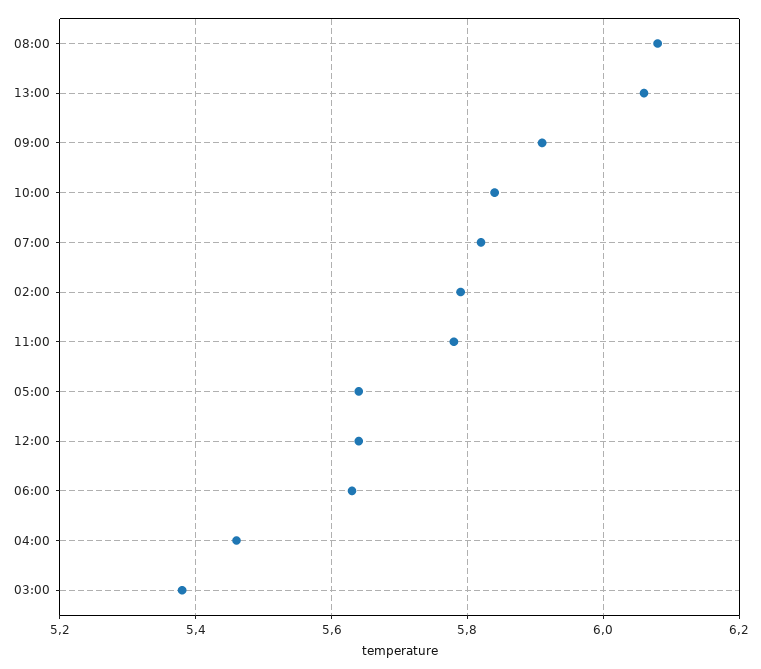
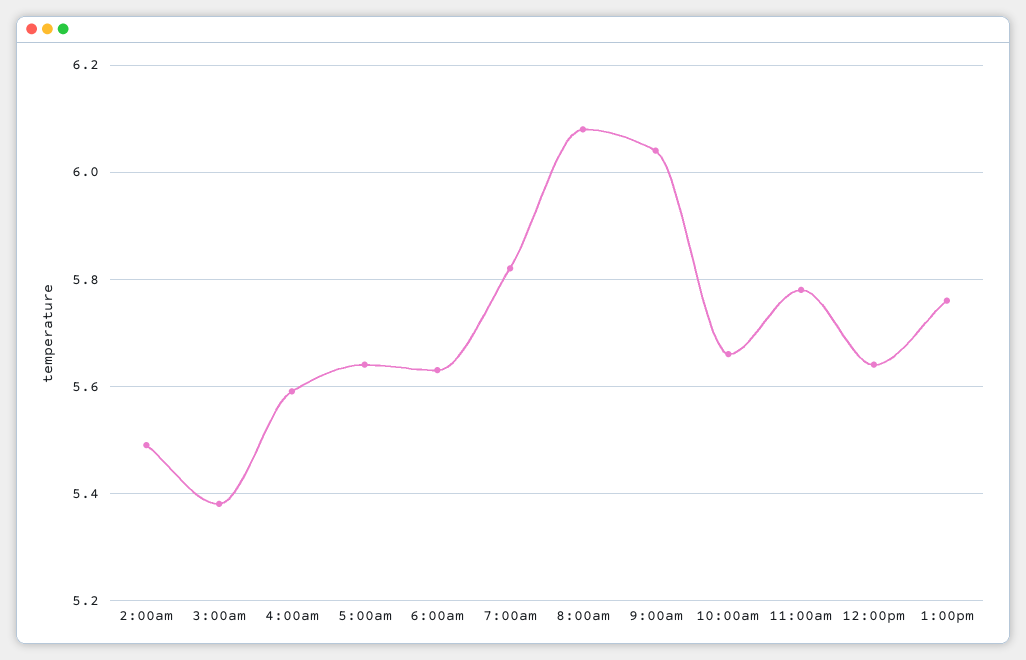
  {
    "08:00": 6.1,
-   "13:00": 6.05,
+   "13:00": 5.75,
-   "09:00": 5.9,
+   "09:00": 6.05,
-   "10:00": 5.85,
+   "10:00": 5.65,
    "07:00": 5.8,
-   "02:00": 5.8,
+   "02:00": 5.5,
    "11:00": 5.8,
    "05:00": 5.65,
    "12:00": 5.65,
    "06:00": 5.65,
-   "04:00": 5.45,
+   "04:00": 5.6,
    "03:00": 5.4
  }

